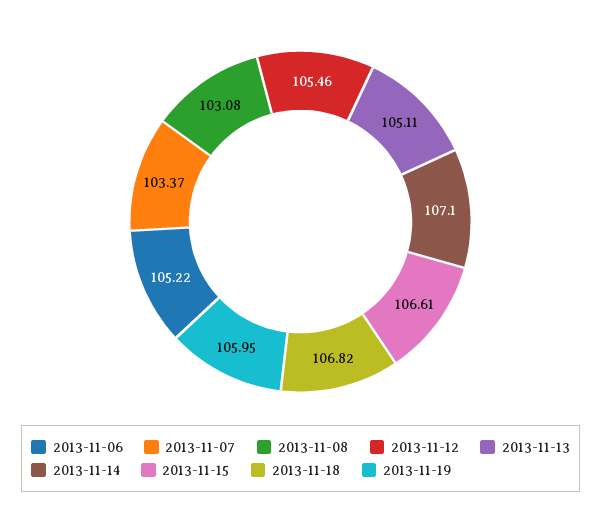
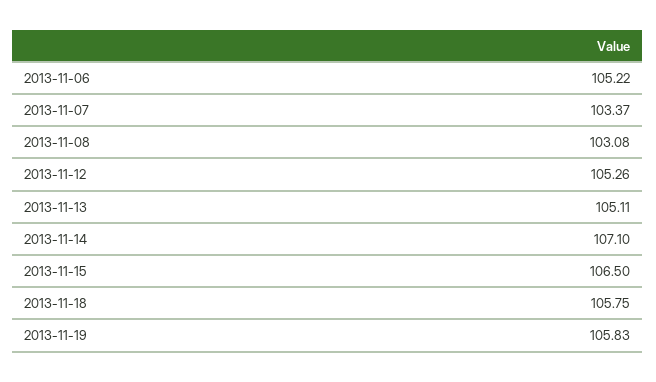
  {
    "2013-11-06": 105.22,
    "2013-11-07": 103.37,
    "2013-11-08": 103.08,
-   "2013-11-12": 105.46,
+   "2013-11-12": 105.26,
    "2013-11-13": 105.11,
    "2013-11-14": 107.1,
-   "2013-11-15": 106.61,
+   "2013-11-15": 106.5,
-   "2013-11-18": 106.82,
+   "2013-11-18": 105.75,
-   "2013-11-19": 105.95
+   "2013-11-19": 105.83
  }

